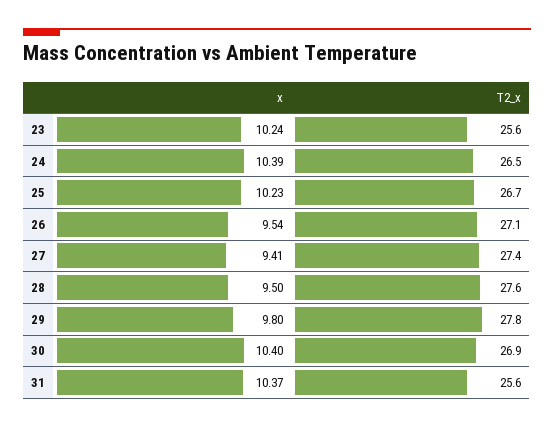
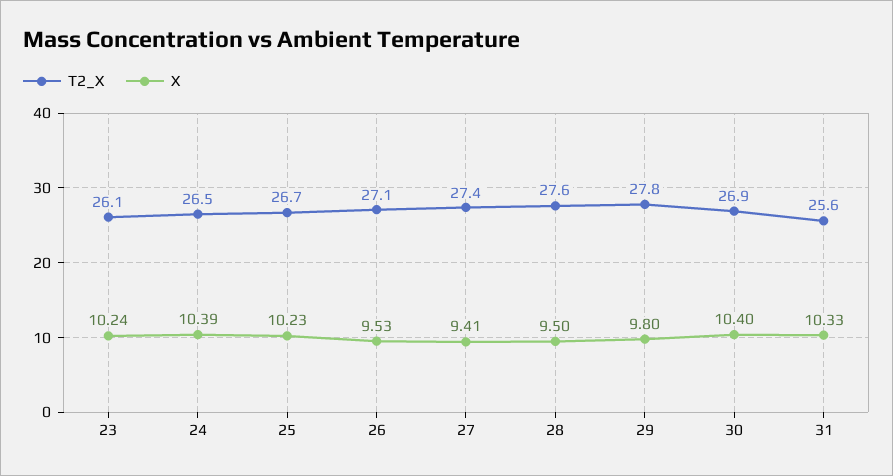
  {
    "x": {
      "23": 10.24,
      "24": 10.39,
      "25": 10.23,
-     "26": 9.54,
+     "26": 9.53,
      "27": 9.41,
      "28": 9.5,
      "29": 9.8,
      "30": 10.4,
-     "31": 10.37
+     "31": 10.33
    },
    "T2_x": {
-     "23": 25.6,
+     "23": 26.1,
      "24": 26.5,
      "25": 26.7,
      "26": 27.1,
      "27": 27.4,
      "28": 27.6,
      "29": 27.8,
      "30": 26.9,
      "31": 25.6
    }
  }

